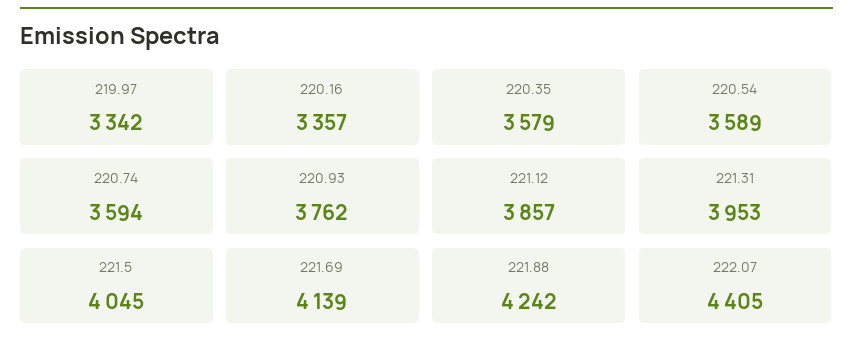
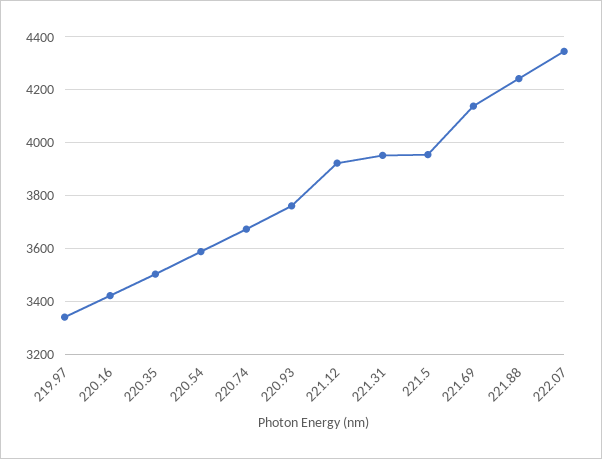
  {
    "219.97": 3342,
-   "220.16": 3357,
+   "220.16": 3425,
-   "220.35": 3579,
+   "220.35": 3500,
    "220.54": 3589,
-   "220.74": 3594,
+   "220.74": 3675,
    "220.93": 3762,
-   "221.12": 3857,
+   "221.12": 3925,
    "221.31": 3953,
-   "221.5": 4045,
+   "221.5": 3950,
    "221.69": 4139,
    "221.88": 4242,
-   "222.07": 4405
+   "222.07": 4350
  }

